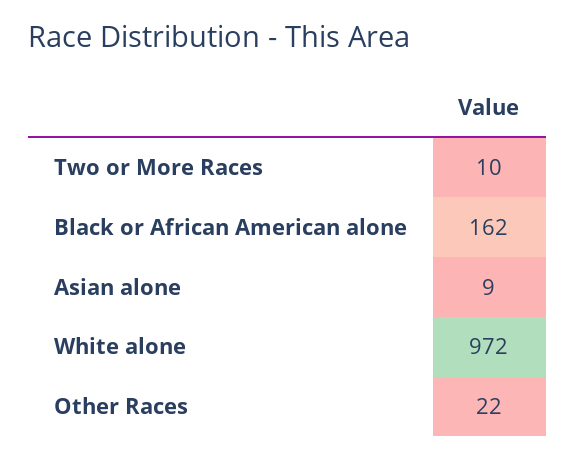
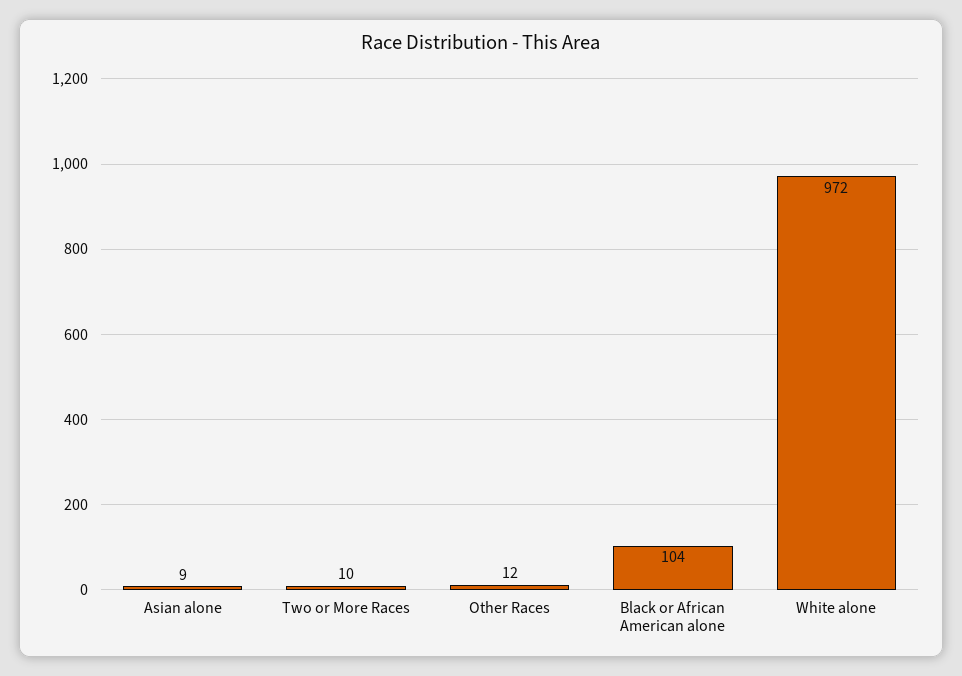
  {
    "Two or More Races": 10,
-   "Black or African American alone": 162,
+   "Black or African American alone": 104,
    "Asian alone": 9,
    "White alone": 972,
-   "Other Races": 22
+   "Other Races": 12
  }

